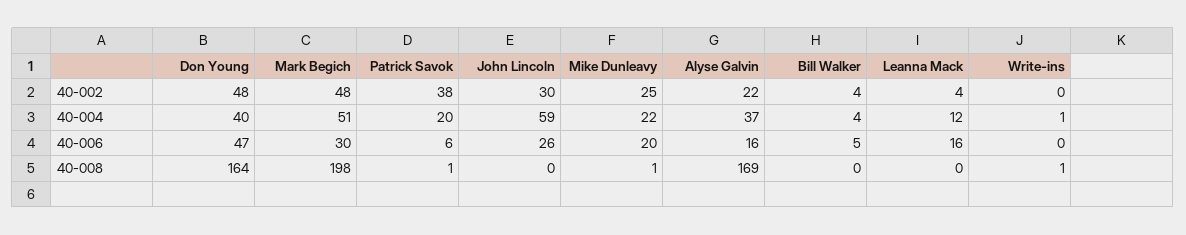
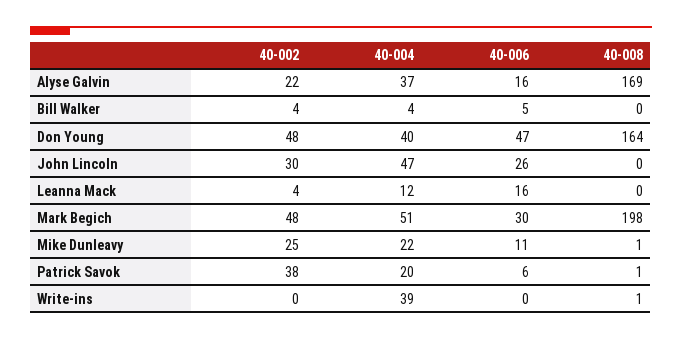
  {
    "Don Young": {
      "40-002": 48,
      "40-004": 40,
      "40-006": 47,
      "40-008": 164
    },
    "Mark Begich": {
      "40-002": 48,
      "40-004": 51,
      "40-006": 30,
      "40-008": 198
    },
    "Patrick Savok": {
      "40-002": 38,
      "40-004": 20,
      "40-006": 6,
      "40-008": 1
    },
    "John Lincoln": {
      "40-002": 30,
-     "40-004": 59,
+     "40-004": 47,
      "40-006": 26,
      "40-008": 0
    },
    "Mike Dunleavy": {
      "40-002": 25,
      "40-004": 22,
-     "40-006": 20,
+     "40-006": 11,
      "40-008": 1
    },
    "Alyse Galvin": {
      "40-002": 22,
      "40-004": 37,
      "40-006": 16,
      "40-008": 169
    },
    "Bill Walker": {
      "40-002": 4,
      "40-004": 4,
      "40-006": 5,
      "40-008": 0
    },
    "Leanna Mack": {
      "40-002": 4,
      "40-004": 12,
      "40-006": 16,
      "40-008": 0
    },
    "Write-ins": {
      "40-002": 0,
-     "40-004": 1,
+     "40-004": 39,
      "40-006": 0,
      "40-008": 1
    }
  }

